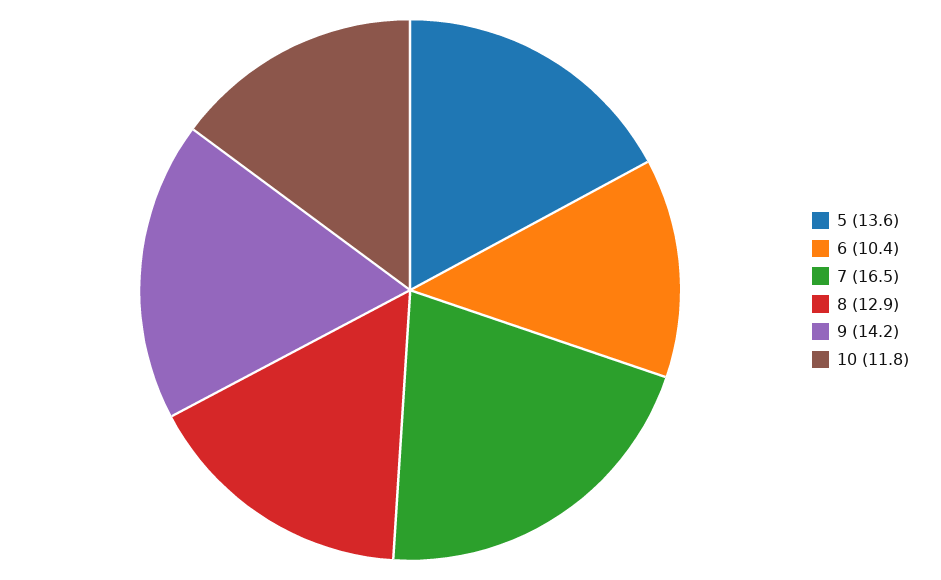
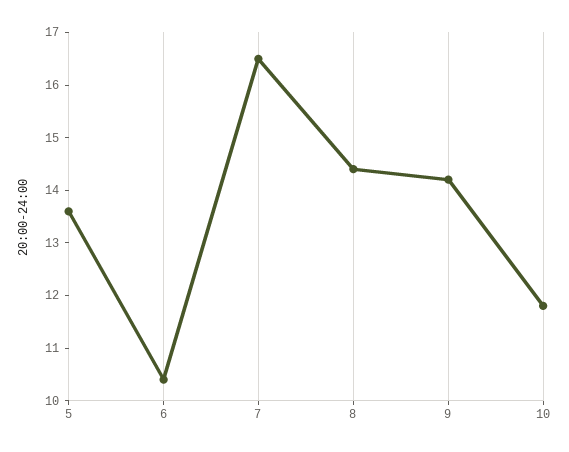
  {
    "5": 13.6,
    "6": 10.4,
    "7": 16.5,
-   "8": 12.9,
+   "8": 14.5,
    "9": 14.2,
    "10": 11.8
  }

